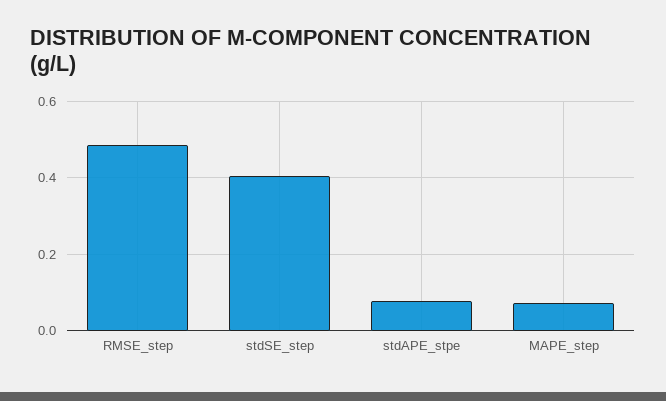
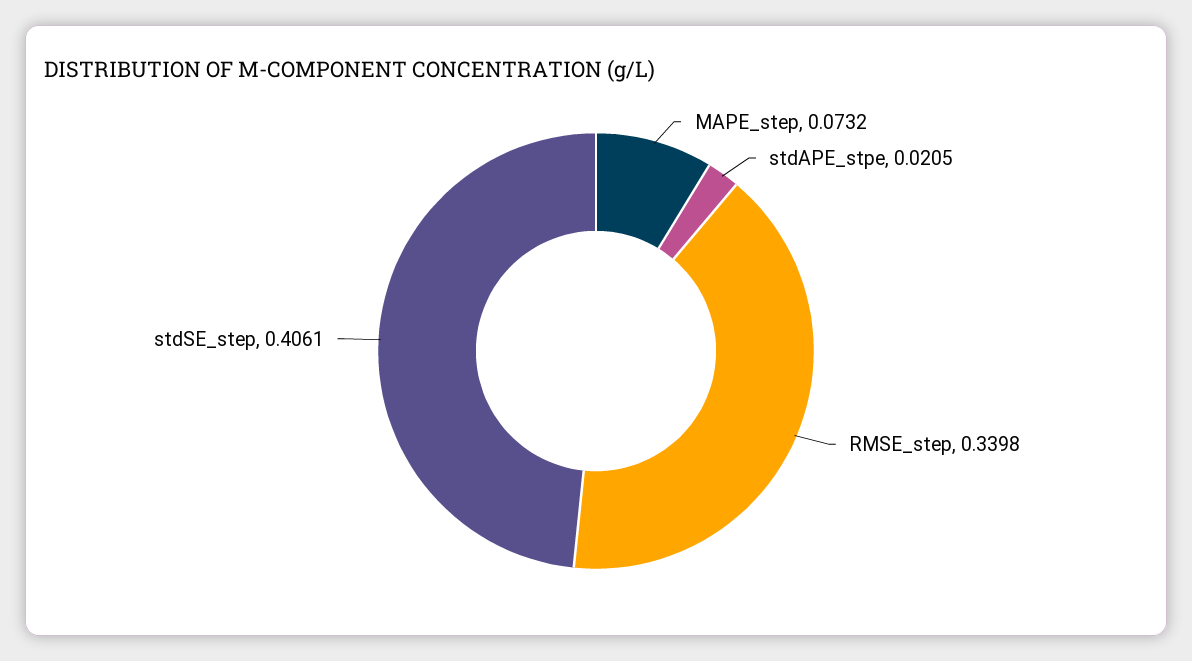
  {
-   "RMSE_step": 0.48,
+   "RMSE_step": 0.3398,
    "stdSE_step": 0.4061,
-   "stdAPE_stpe": 0.08,
+   "stdAPE_stpe": 0.0205,
    "MAPE_step": 0.0732
  }

